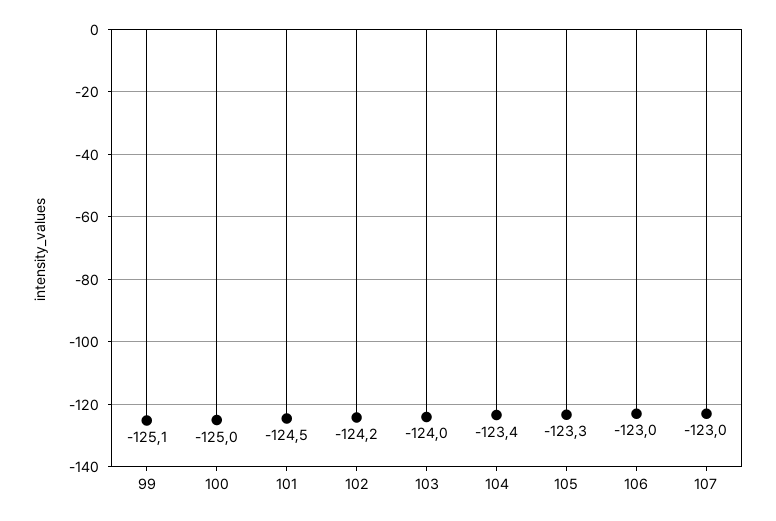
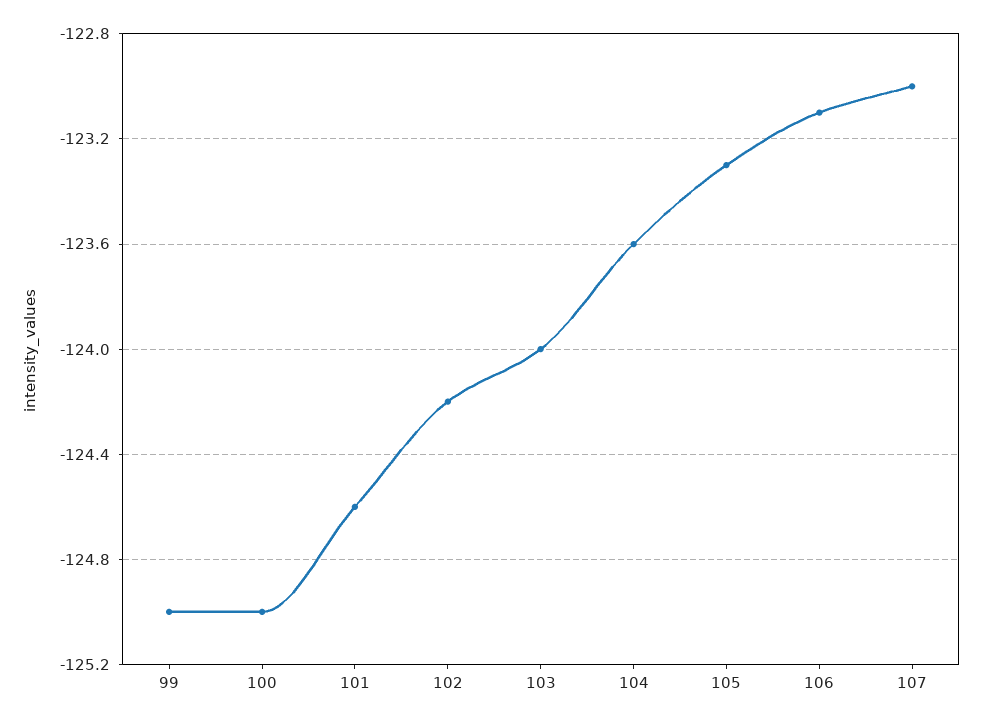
  {
-   "99": -125.1,
+   "99": -125,
    "100": -125,
-   "101": -124.5,
+   "101": -124.6,
    "102": -124.2,
    "103": -124,
-   "104": -123.4,
+   "104": -123.6,
    "105": -123.3,
-   "106": -123,
+   "106": -123.1,
    "107": -123
  }

